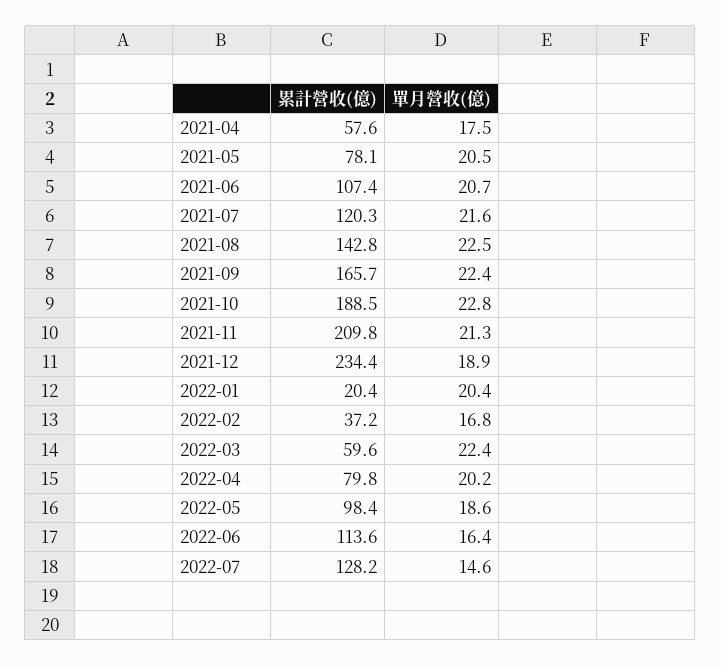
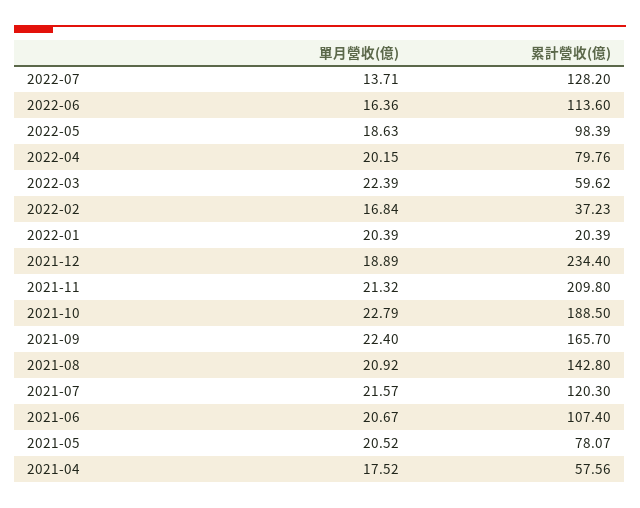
  {
    "累計營收(億)": {
      "2021-04": 57.56,
      "2021-05": 78.07,
      "2021-06": 107.4,
      "2021-07": 120.3,
      "2021-08": 142.8,
      "2021-09": 165.7,
      "2021-10": 188.5,
      "2021-11": 209.8,
      "2021-12": 234.4,
      "2022-01": 20.39,
      "2022-02": 37.23,
      "2022-03": 59.62,
      "2022-04": 79.76,
      "2022-05": 98.39,
      "2022-06": 113.6,
      "2022-07": 128.2
    },
    "單月營收(億)": {
      "2021-04": 17.52,
      "2021-05": 20.52,
      "2021-06": 20.67,
      "2021-07": 21.57,
-     "2021-08": 22.5,
+     "2021-08": 20.92,
      "2021-09": 22.4,
      "2021-10": 22.79,
      "2021-11": 21.32,
      "2021-12": 18.89,
      "2022-01": 20.39,
      "2022-02": 16.84,
      "2022-03": 22.39,
      "2022-04": 20.15,
      "2022-05": 18.63,
      "2022-06": 16.36,
-     "2022-07": 14.6
+     "2022-07": 13.71
    }
  }

